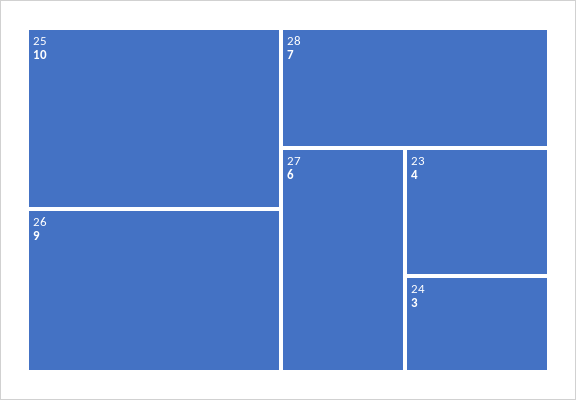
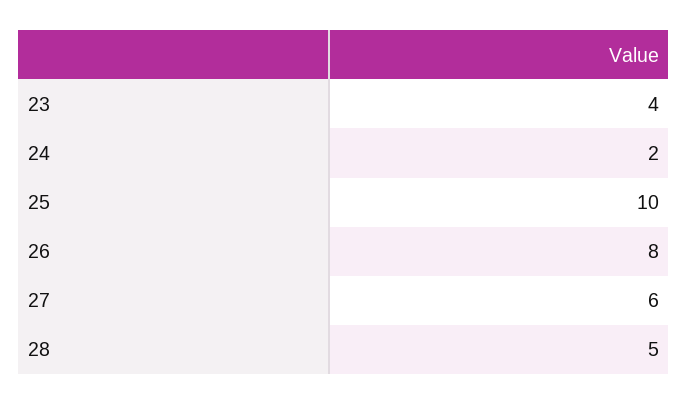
  {
    "25": 10,
-   "26": 9,
+   "26": 8,
-   "28": 7,
+   "28": 5,
    "27": 6,
    "23": 4,
-   "24": 3
+   "24": 2
  }

